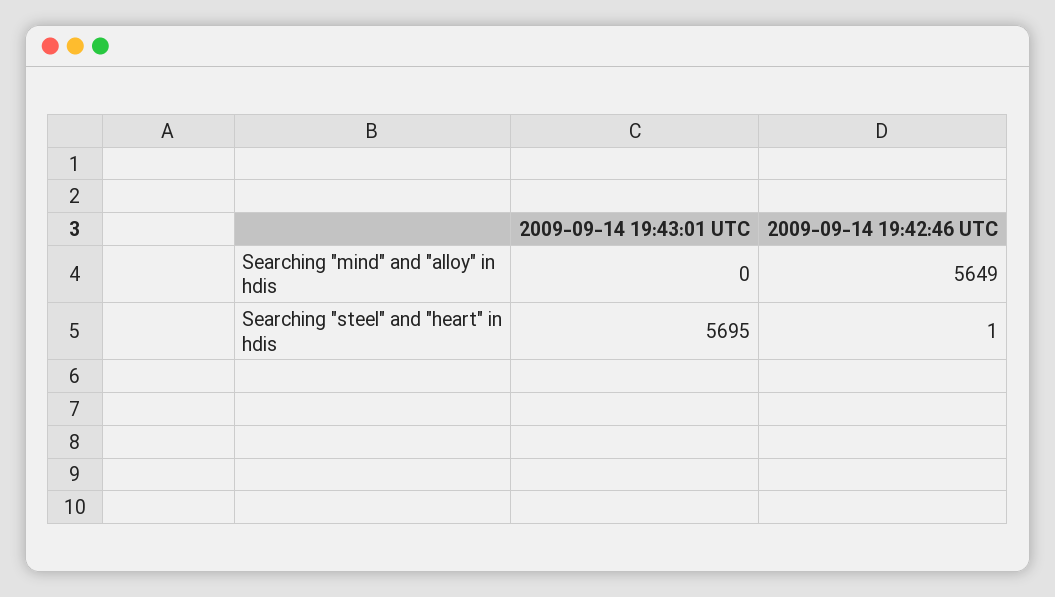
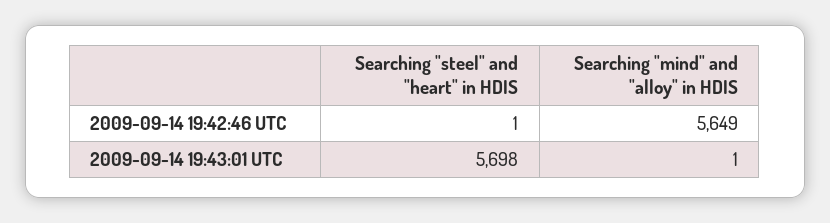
  {
    "2009-09-14 19:43:01 UTC": {
-     "Searching \"mind\" and \"alloy\" in hdis": 0,
+     "Searching \"mind\" and \"alloy\" in hdis": 1,
-     "Searching \"steel\" and \"heart\" in hdis": 5695
+     "Searching \"steel\" and \"heart\" in hdis": 5698
    },
    "2009-09-14 19:42:46 UTC": {
      "Searching \"mind\" and \"alloy\" in hdis": 5649,
      "Searching \"steel\" and \"heart\" in hdis": 1
    }
  }

